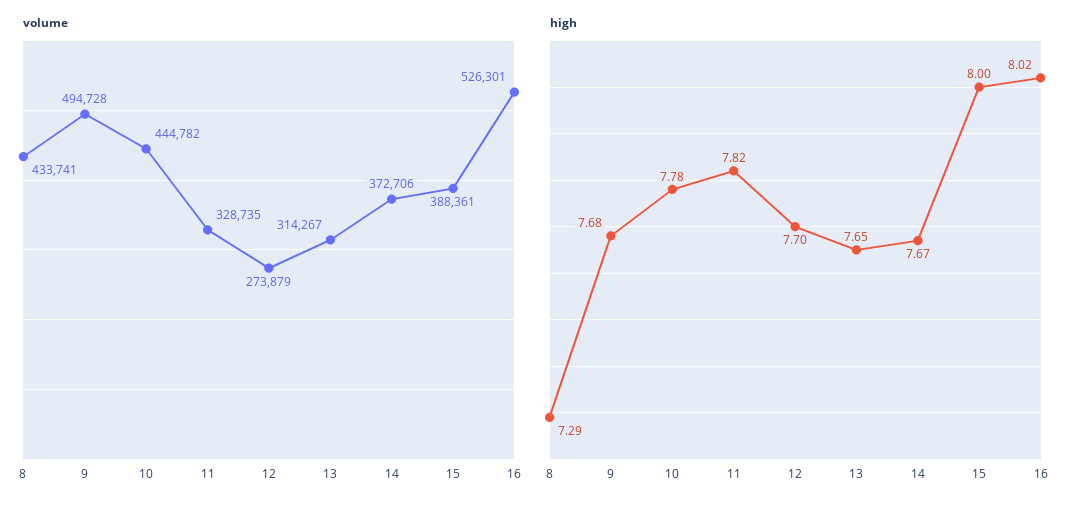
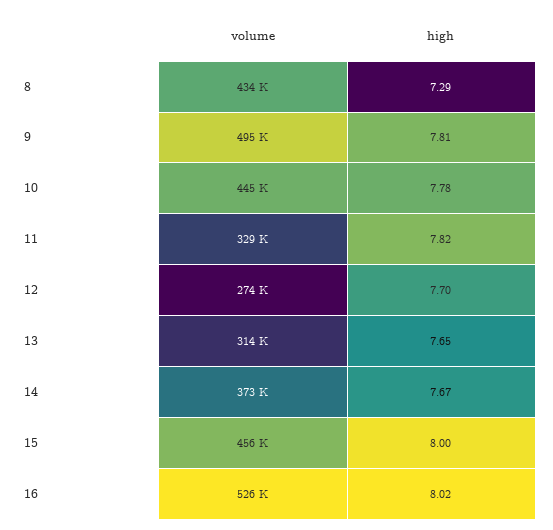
  {
    "volume": {
      "8": 433741,
      "9": 494728,
      "10": 444782,
      "11": 328735,
      "12": 273879,
      "13": 314267,
      "14": 372706,
-     "15": 388361,
+     "15": 456000,
      "16": 526301
    },
    "high": {
      "8": 7.29,
-     "9": 7.68,
+     "9": 7.81,
      "10": 7.78,
      "11": 7.82,
      "12": 7.7,
      "13": 7.65,
      "14": 7.67,
      "15": 8,
      "16": 8.02
    }
  }

